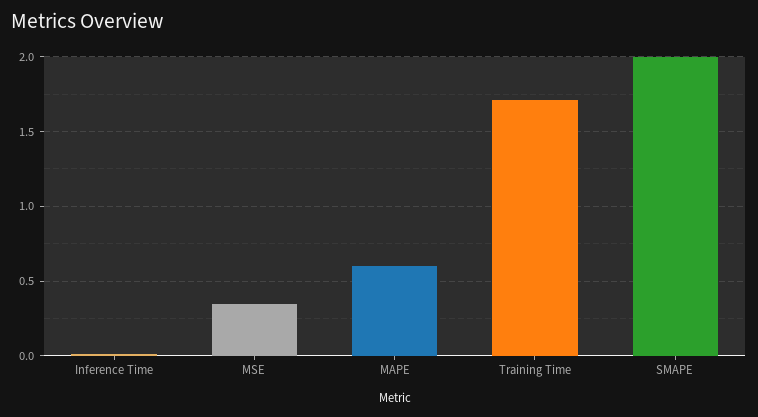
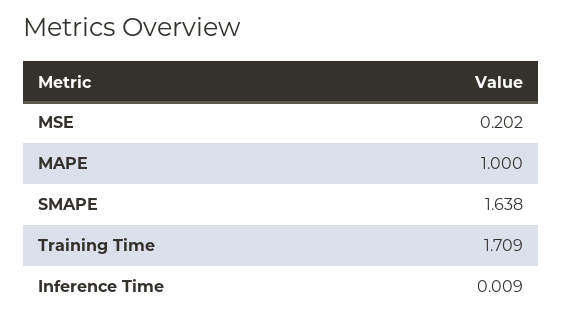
  {
    "Inference Time": 0.009,
-   "MSE": 0.35,
+   "MSE": 0.202,
-   "MAPE": 0.6,
+   "MAPE": 1,
    "Training Time": 1.709,
-   "SMAPE": 2
+   "SMAPE": 1.638
  }

